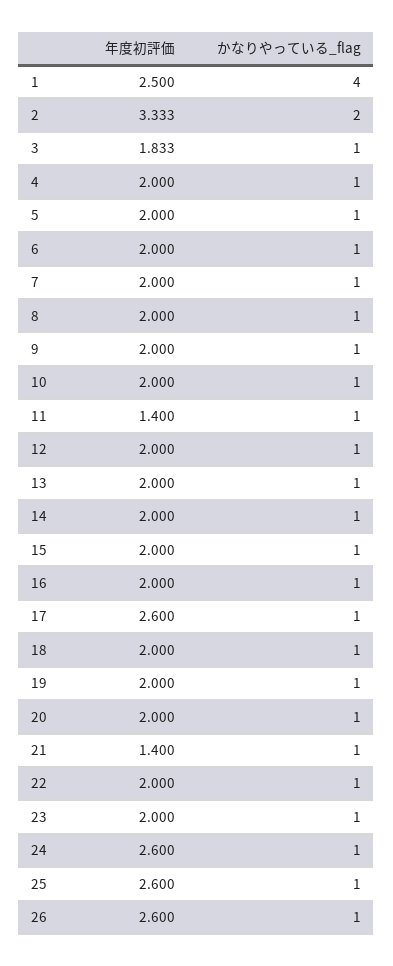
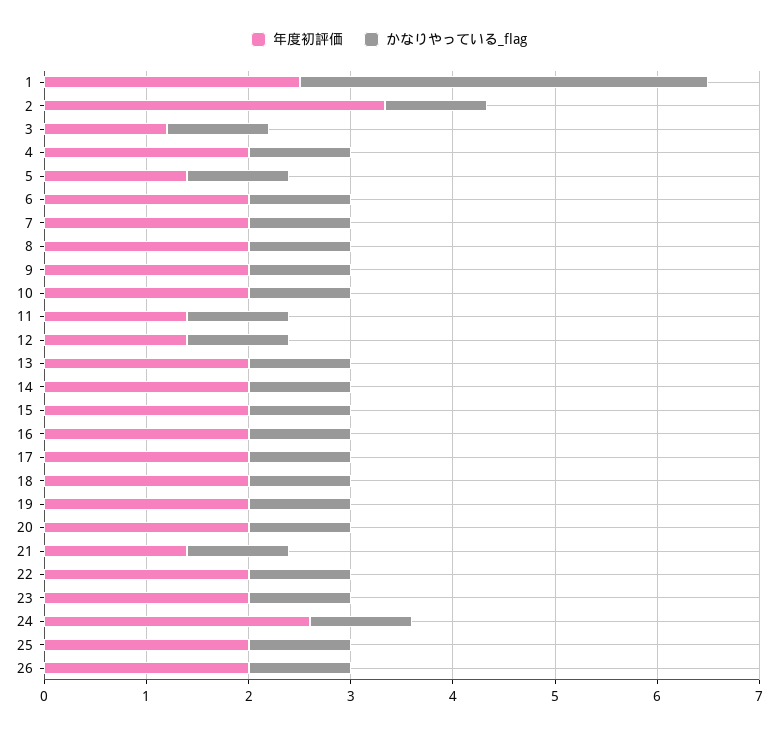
  {
    "年度初評価": {
      "1": 2.5,
      "2": 3.333,
-     "3": 1.833,
+     "3": 1.2,
      "4": 2,
-     "5": 2,
+     "5": 1.4,
      "6": 2,
      "7": 2,
      "8": 2,
      "9": 2,
      "10": 2,
      "11": 1.4,
-     "12": 2,
+     "12": 1.4,
      "13": 2,
      "14": 2,
      "15": 2,
      "16": 2,
-     "17": 2.6,
+     "17": 2,
      "18": 2,
      "19": 2,
      "20": 2,
      "21": 1.4,
      "22": 2,
      "23": 2,
      "24": 2.6,
-     "25": 2.6,
+     "25": 2,
-     "26": 2.6
+     "26": 2
    },
    "かなりやっている_flag": {
      "1": 4,
-     "2": 2,
+     "2": 1,
      "3": 1,
      "4": 1,
      "5": 1,
      "6": 1,
      "7": 1,
      "8": 1,
      "9": 1,
      "10": 1,
      "11": 1,
      "12": 1,
      "13": 1,
      "14": 1,
      "15": 1,
      "16": 1,
      "17": 1,
      "18": 1,
      "19": 1,
      "20": 1,
      "21": 1,
      "22": 1,
      "23": 1,
      "24": 1,
      "25": 1,
      "26": 1
    }
  }

